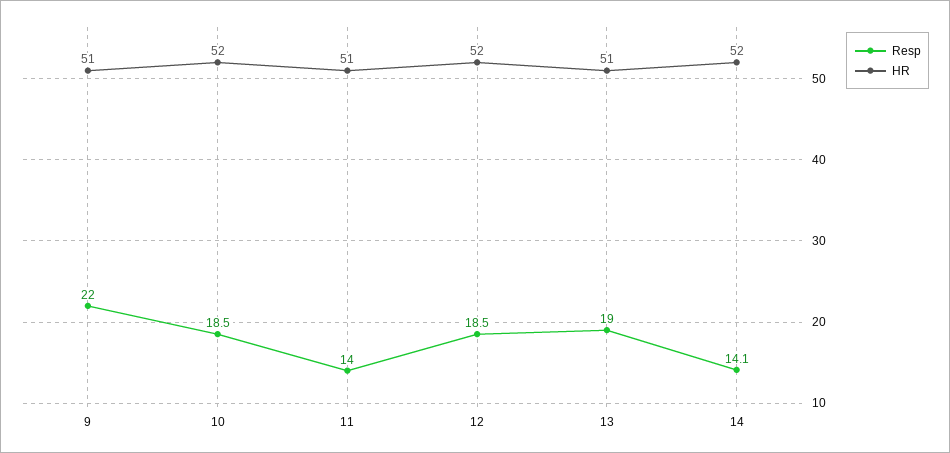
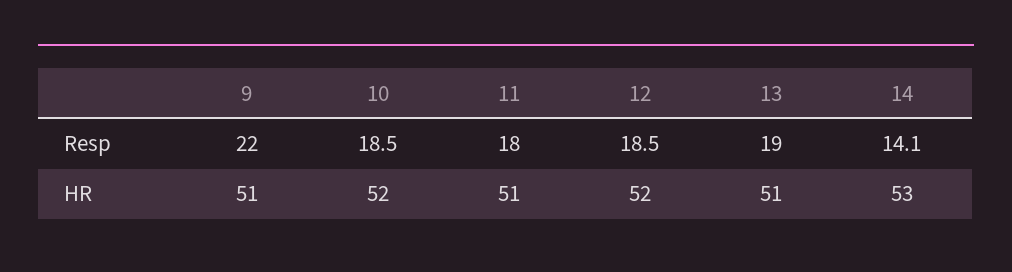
  {
    "Resp": {
      "9": 22,
      "10": 18.5,
-     "11": 14,
+     "11": 18,
      "12": 18.5,
      "13": 19,
      "14": 14.1
    },
    "HR": {
      "9": 51,
      "10": 52,
      "11": 51,
      "12": 52,
      "13": 51,
-     "14": 52
+     "14": 53
    }
  }

